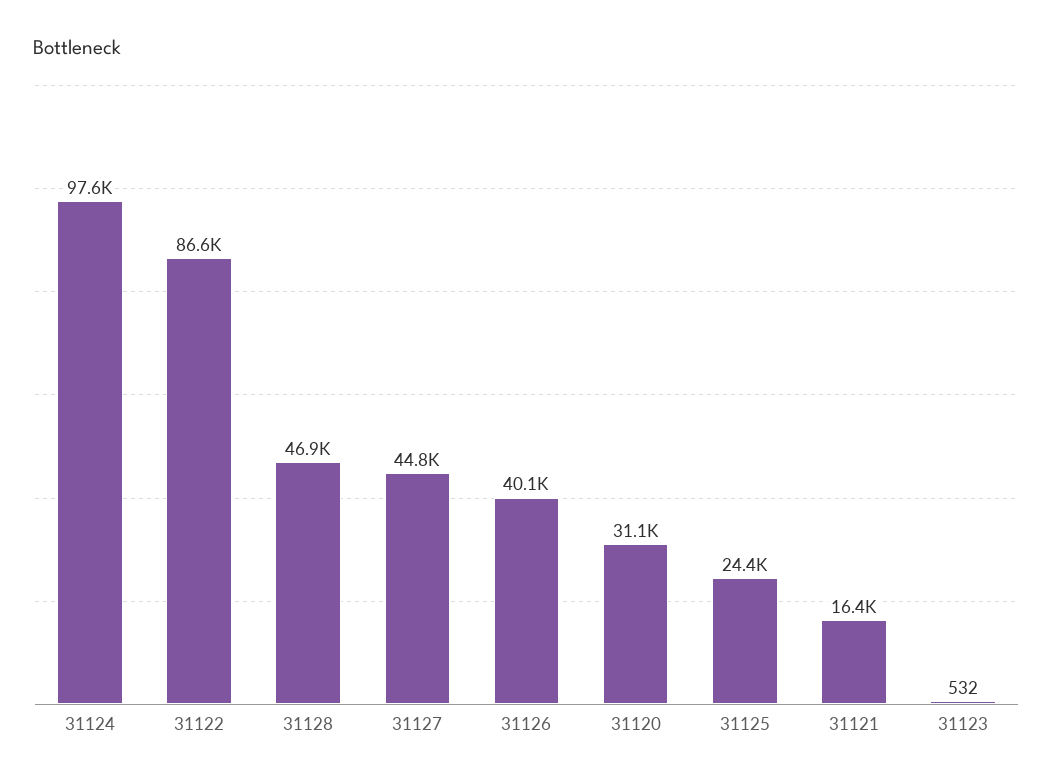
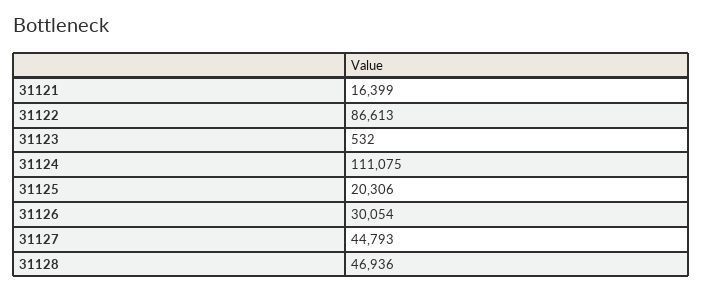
  {
-   "31124": 97600,
+   "31124": 111075,
    "31122": 86613,
    "31128": 46936,
    "31127": 44793,
-   "31126": 40100,
+   "31126": 30054,
-   "31120": 31100,
-   "31125": 24400,
+   "31125": 20306,
    "31121": 16399,
    "31123": 532
  }

